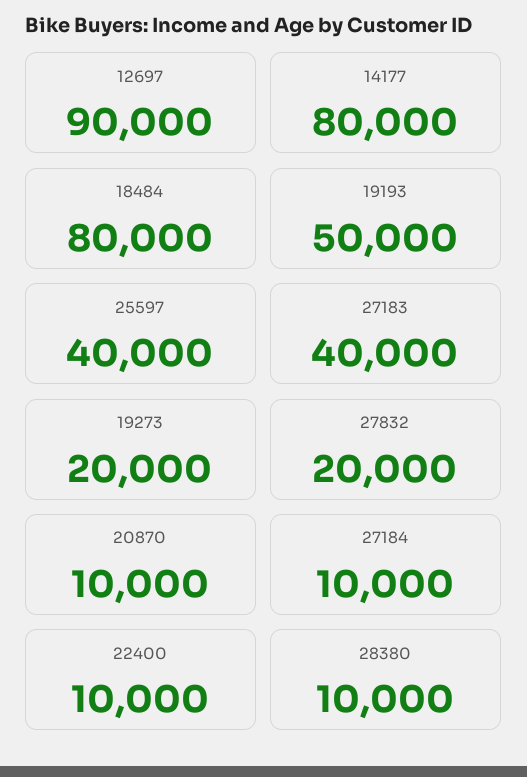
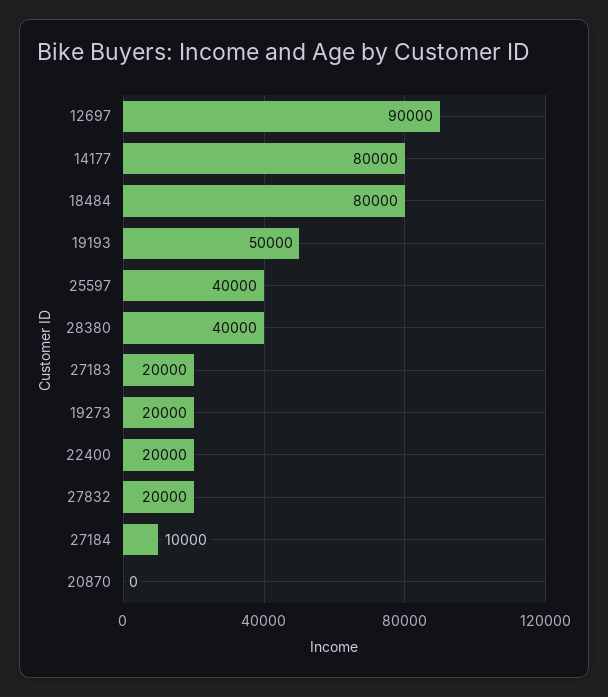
  {
    "12697": 90000,
    "14177": 80000,
    "18484": 80000,
    "19193": 50000,
    "25597": 40000,
-   "27183": 40000,
+   "27183": 20000,
    "19273": 20000,
    "27832": 20000,
-   "20870": 10000,
+   "20870": 0,
    "27184": 10000,
-   "22400": 10000,
+   "22400": 20000,
-   "28380": 10000
+   "28380": 40000
  }

